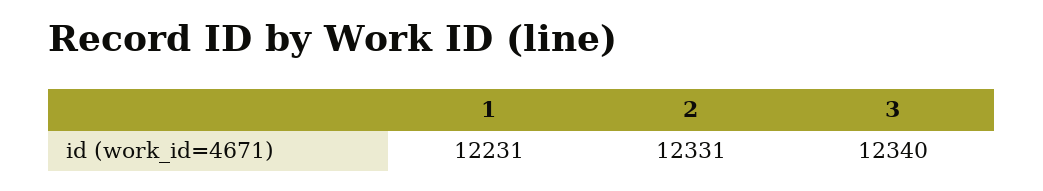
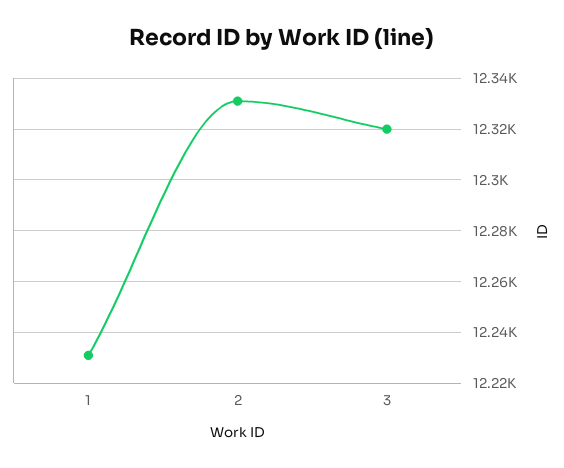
  {
    "1": 12231,
    "2": 12331,
-   "3": 12340
+   "3": 12320
  }

